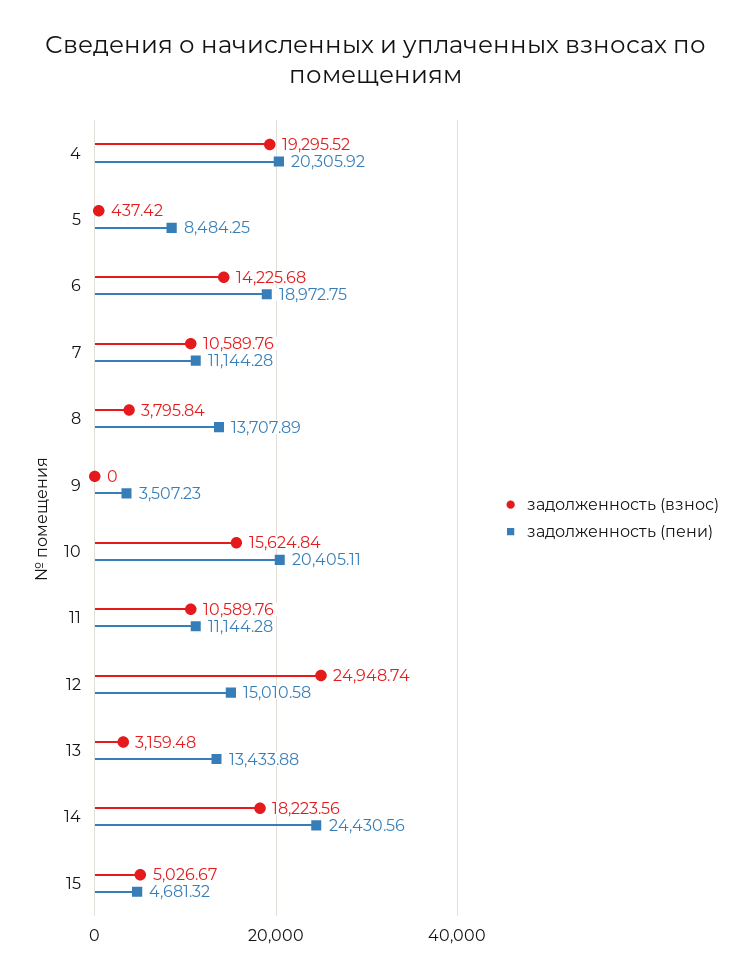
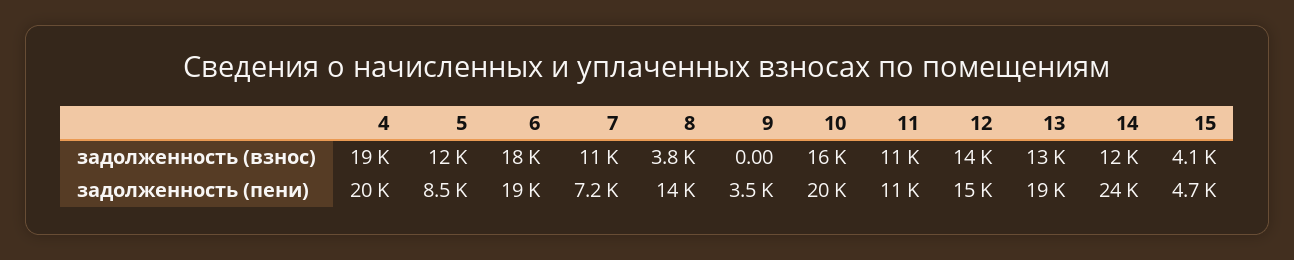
  {
    "задолженность (взнос)": {
      "4": 19295.52,
-     "5": 437.42,
+     "5": 12000,
-     "6": 14225.68,
+     "6": 18000,
      "7": 10589.76,
      "8": 3795.84,
      "9": 0,
      "10": 15624.84,
      "11": 10589.76,
-     "12": 24948.74,
+     "12": 14000,
-     "13": 3159.48,
+     "13": 13000,
-     "14": 18223.56,
+     "14": 12000,
-     "15": 5026.67
+     "15": 4100
    },
    "задолженность (пени)": {
      "4": 20305.92,
      "5": 8484.25,
      "6": 18972.75,
-     "7": 11144.28,
+     "7": 7200,
      "8": 13707.89,
      "9": 3507.23,
      "10": 20405.11,
      "11": 11144.28,
      "12": 15010.58,
-     "13": 13433.88,
+     "13": 19000,
      "14": 24430.56,
      "15": 4681.32
    }
  }

